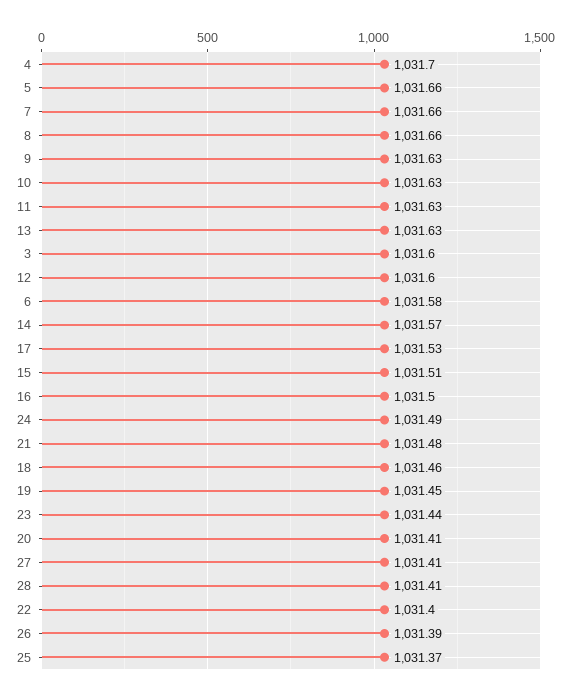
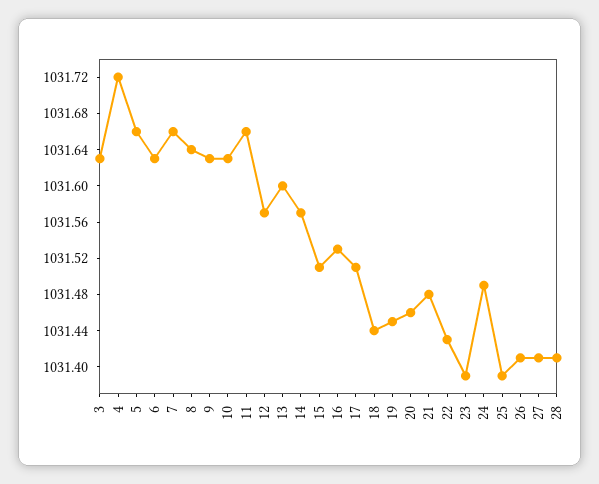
  {
-   "4": 1031.7,
+   "4": 1031.72,
    "5": 1031.66,
    "7": 1031.66,
-   "8": 1031.66,
+   "8": 1031.64,
    "9": 1031.63,
    "10": 1031.63,
-   "11": 1031.63,
+   "11": 1031.66,
-   "13": 1031.63,
+   "13": 1031.6,
-   "3": 1031.6,
+   "3": 1031.63,
-   "12": 1031.6,
+   "12": 1031.57,
-   "6": 1031.58,
+   "6": 1031.63,
    "14": 1031.57,
-   "17": 1031.53,
+   "17": 1031.51,
    "15": 1031.51,
-   "16": 1031.5,
+   "16": 1031.53,
    "24": 1031.49,
    "21": 1031.48,
-   "18": 1031.46,
+   "18": 1031.44,
    "19": 1031.45,
-   "23": 1031.44,
+   "23": 1031.39,
-   "20": 1031.41,
+   "20": 1031.46,
    "27": 1031.41,
    "28": 1031.41,
-   "22": 1031.4,
+   "22": 1031.43,
-   "26": 1031.39,
+   "26": 1031.41,
-   "25": 1031.37
+   "25": 1031.39
  }

